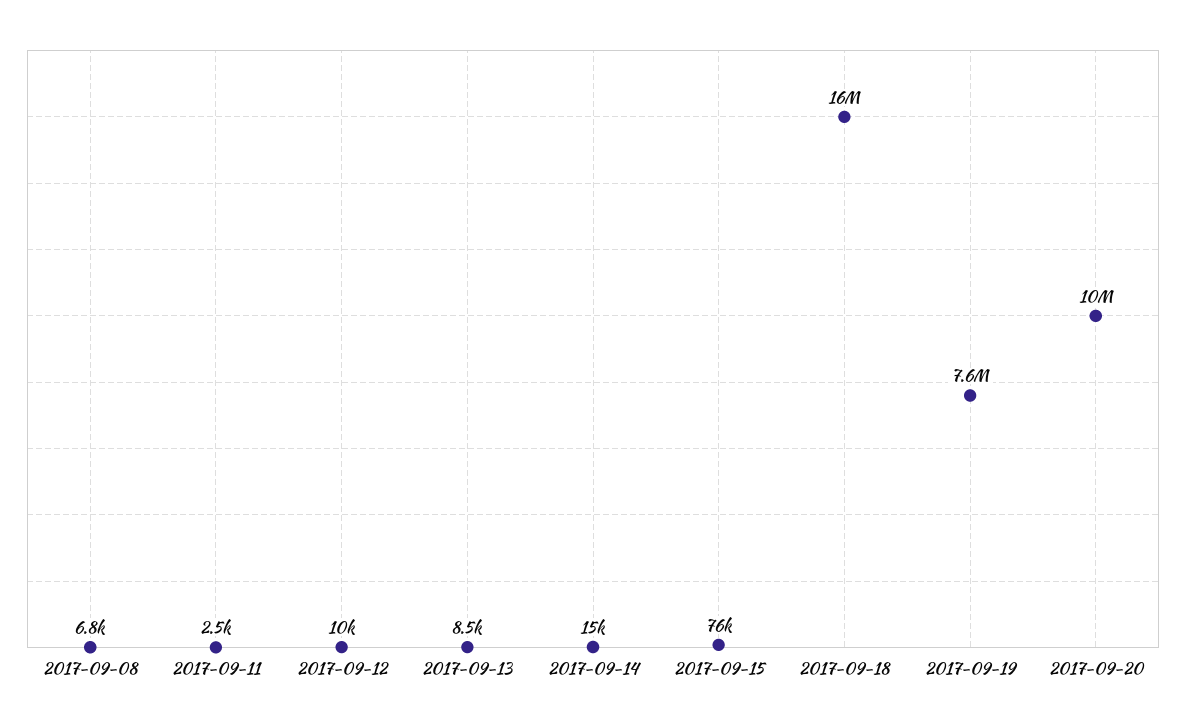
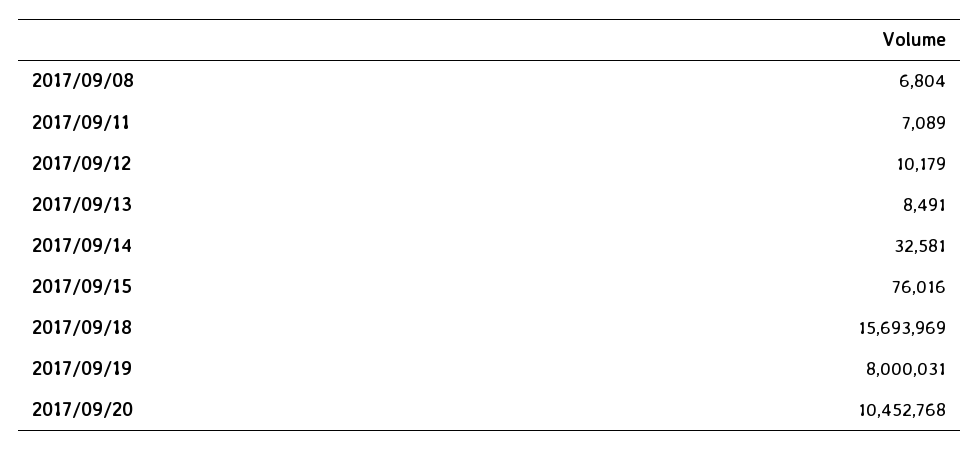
  {
    "2017-09-08": 6804,
-   "2017-09-11": 2500,
+   "2017-09-11": 7089,
    "2017-09-12": 10179,
    "2017-09-13": 8491,
-   "2017-09-14": 15000,
+   "2017-09-14": 32581,
    "2017-09-15": 76016,
    "2017-09-18": 15693969,
-   "2017-09-19": 7600000,
+   "2017-09-19": 8000031,
    "2017-09-20": 10452768
  }

